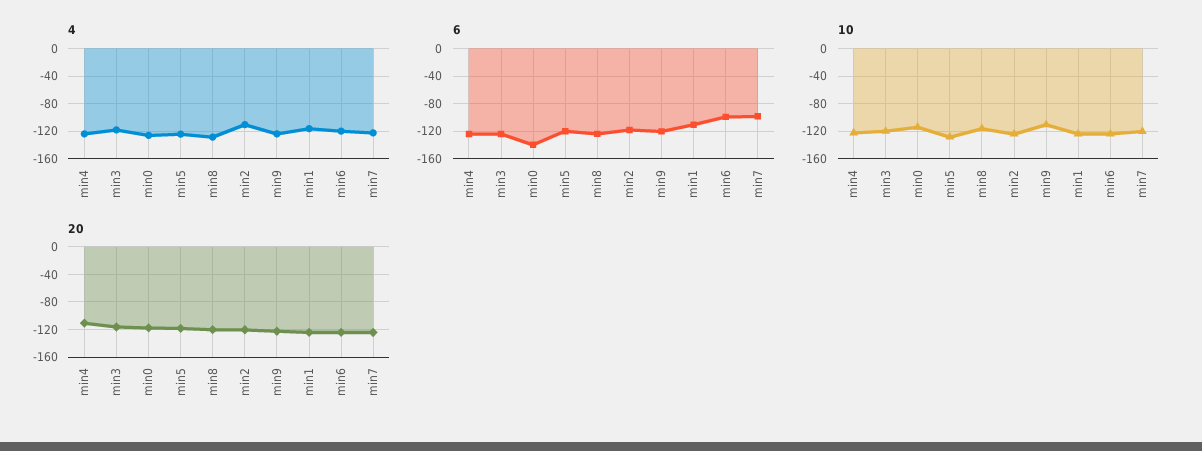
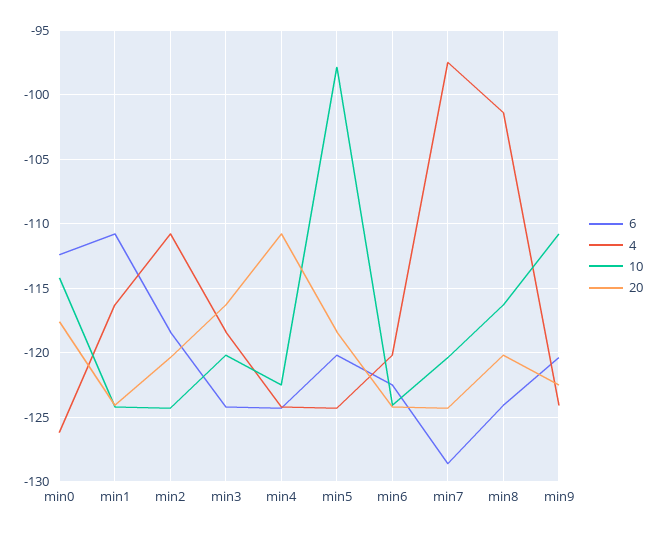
  {
    "4": {
      "min4": -124,
      "min3": -118.5,
      "min0": -126,
      "min5": -124.5,
-     "min8": -130,
+     "min8": -101.5,
      "min2": -111,
      "min9": -124,
      "min1": -116.5,
      "min6": -120,
-     "min7": -120
+     "min7": -97.5
    },
    "6": {
      "min4": -124.5,
      "min3": -124,
-     "min0": -140,
+     "min0": -112.5,
      "min5": -120,
      "min8": -124,
      "min2": -118.5,
      "min9": -120.5,
      "min1": -111,
-     "min6": -100,
+     "min6": -122.5,
-     "min7": -100
+     "min7": -128.5
    },
    "10": {
      "min4": -122.5,
      "min3": -120,
      "min0": -114,
-     "min5": -130,
+     "min5": -98,
      "min8": -116.5,
      "min2": -124.5,
      "min9": -111,
      "min1": -124,
      "min6": -124,
      "min7": -120.5
    },
    "20": {
      "min4": -111,
      "min3": -116.5,
      "min0": -117.5,
      "min5": -118.5,
      "min8": -120,
      "min2": -120.5,
      "min9": -122.5,
      "min1": -124,
      "min6": -124,
      "min7": -124.5
    }
  }

